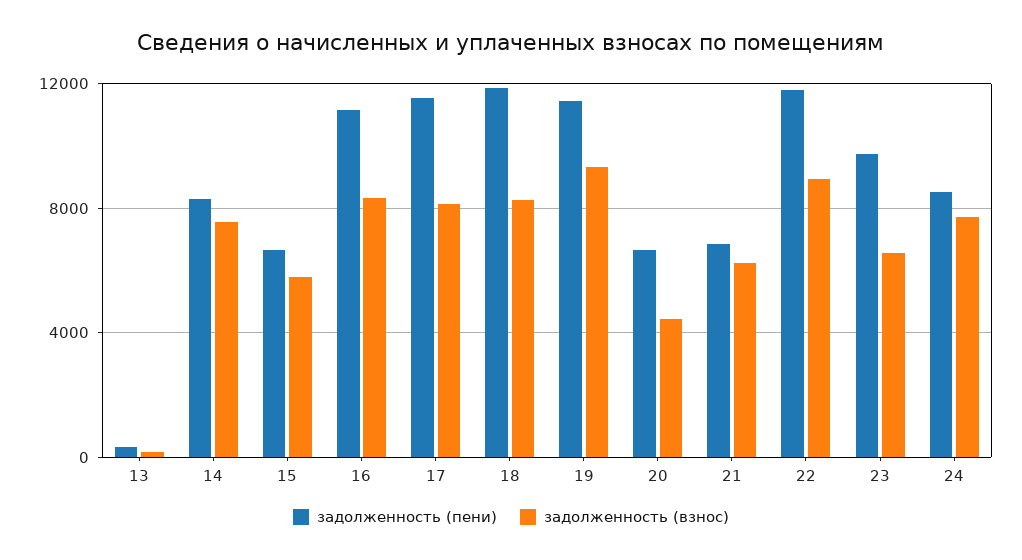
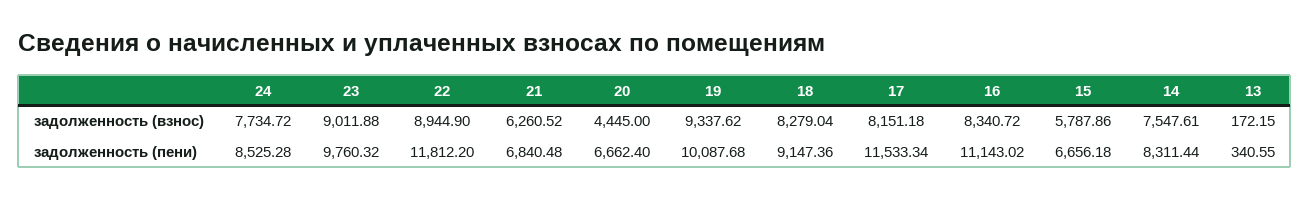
  {
    "задолженность (пени)": {
      "13": 340.55,
      "14": 8311.44,
      "15": 6656.18,
      "16": 11143.02,
      "17": 11533.34,
-     "18": 12000,
+     "18": 9147.36,
-     "19": 11500,
+     "19": 10087.68,
      "20": 6662.4,
      "21": 6840.48,
      "22": 11812.2,
      "23": 9760.32,
      "24": 8525.28
    },
    "задолженность (взнос)": {
      "13": 172.15,
      "14": 7547.61,
      "15": 5787.86,
      "16": 8340.72,
      "17": 8151.18,
      "18": 8279.04,
      "19": 9337.62,
      "20": 4445,
      "21": 6260.52,
      "22": 8944.9,
-     "23": 6500,
+     "23": 9011.88,
      "24": 7734.72
    }
  }

